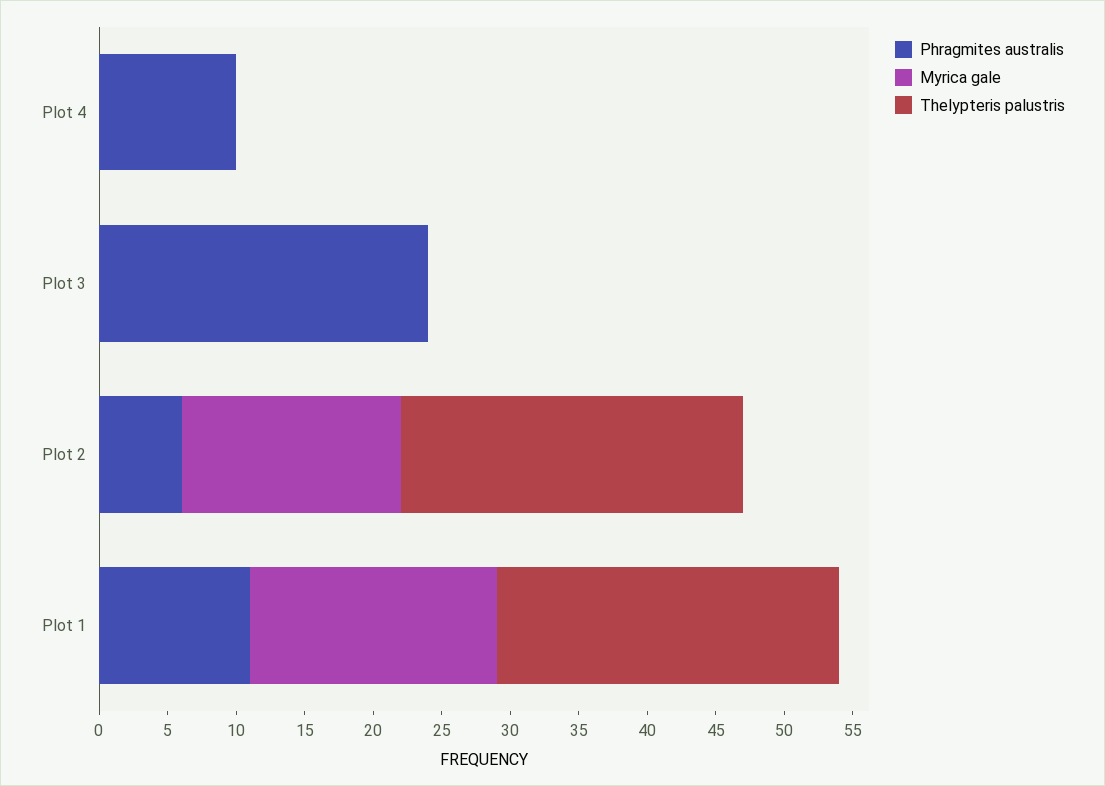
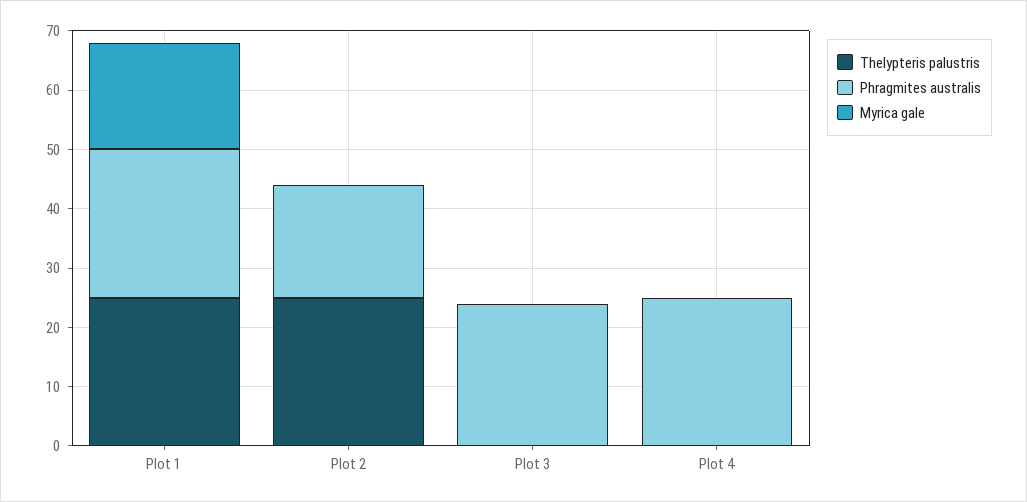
  {
    "Phragmites australis": {
-     "Plot 4": 10,
+     "Plot 4": 25,
      "Plot 3": 24,
-     "Plot 2": 6,
+     "Plot 2": 20,
-     "Plot 1": 11
+     "Plot 1": 25
    },
    "Myrica gale": {
      "Plot 4": 0,
      "Plot 3": 0,
-     "Plot 2": 16,
+     "Plot 2": 0,
      "Plot 1": 18
    },
    "Thelypteris palustris": {
      "Plot 4": 0,
      "Plot 3": 0,
      "Plot 2": 25,
      "Plot 1": 25
    }
  }

